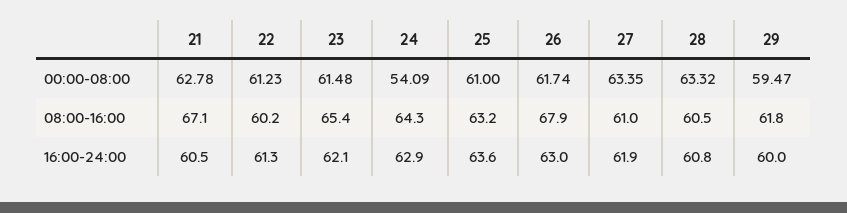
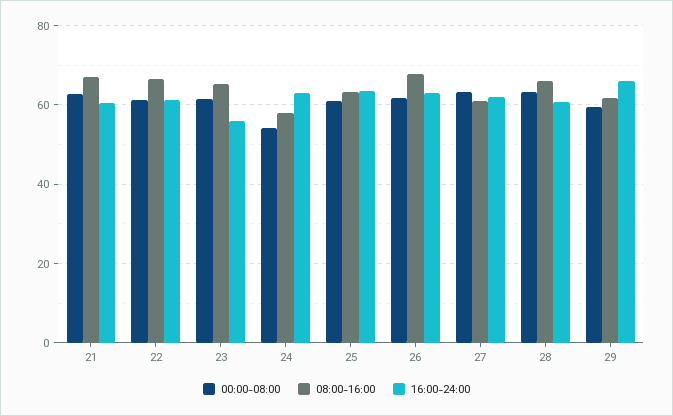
  {
    "00:00-08:00": {
      "21": 62.78,
      "22": 61.23,
      "23": 61.48,
      "24": 54.09,
      "25": 61,
      "26": 61.74,
      "27": 63.35,
      "28": 63.32,
      "29": 59.47
    },
    "08:00-16:00": {
      "21": 67.1,
-     "22": 60.2,
+     "22": 66,
      "23": 65.4,
-     "24": 64.3,
+     "24": 58,
      "25": 63.2,
      "26": 67.9,
      "27": 61,
-     "28": 60.5,
+     "28": 66,
      "29": 61.8
    },
    "16:00-24:00": {
      "21": 60.5,
      "22": 61.3,
-     "23": 62.1,
+     "23": 56,
      "24": 62.9,
      "25": 63.6,
      "26": 63,
      "27": 61.9,
      "28": 60.8,
-     "29": 60
+     "29": 66
    }
  }

